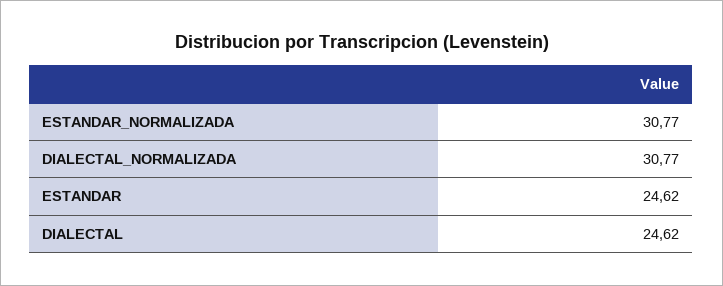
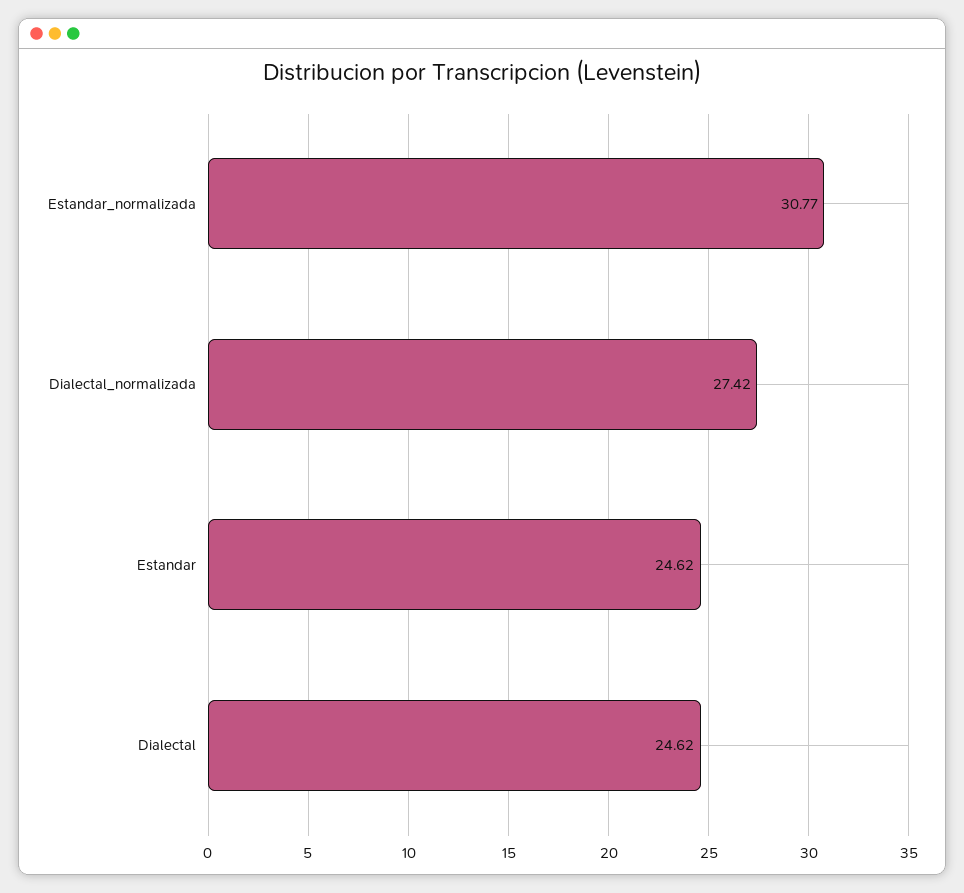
  {
    "ESTANDAR_NORMALIZADA": 30.77,
-   "DIALECTAL_NORMALIZADA": 30.77,
+   "DIALECTAL_NORMALIZADA": 27.42,
    "ESTANDAR": 24.62,
    "DIALECTAL": 24.62
  }

